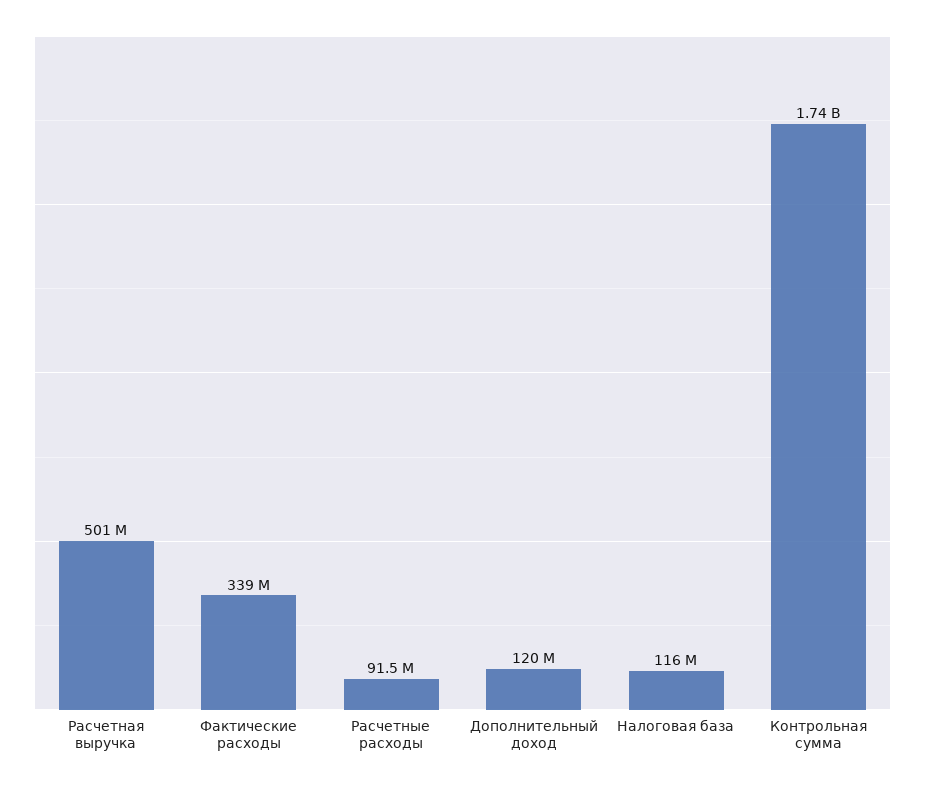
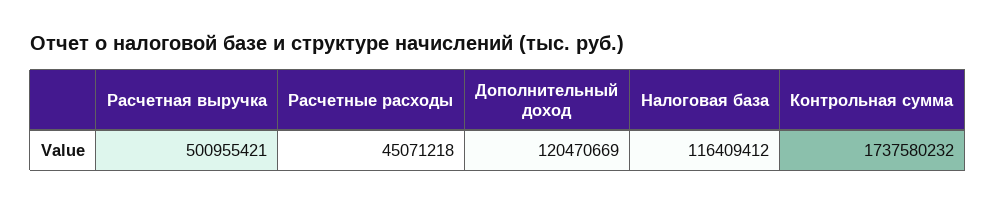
  {
    "Расчетная выручка": 500955421,
-   "Фактические расходы": 339000000,
-   "Расчетные расходы": 91500000,
+   "Расчетные расходы": 45071218,
    "Дополнительный доход": 120470669,
    "Налоговая база": 116409412,
    "Контрольная сумма": 1737580232
  }

